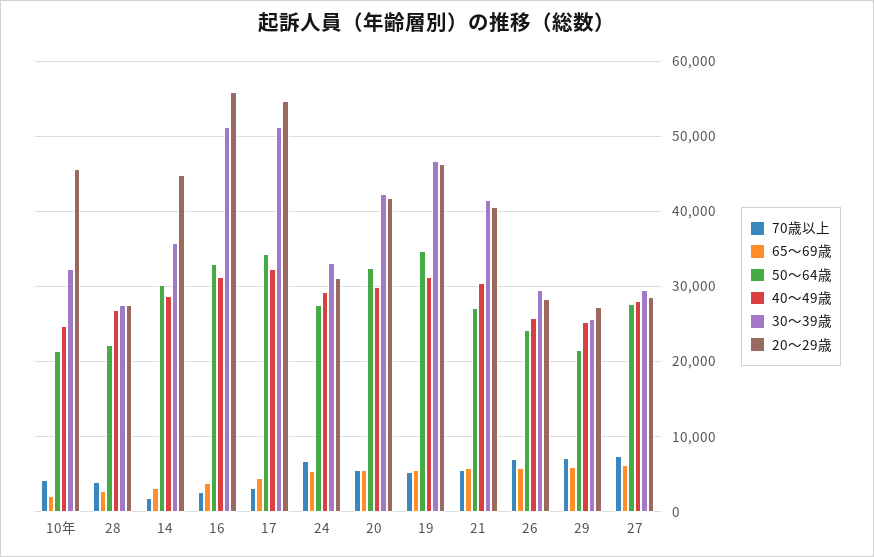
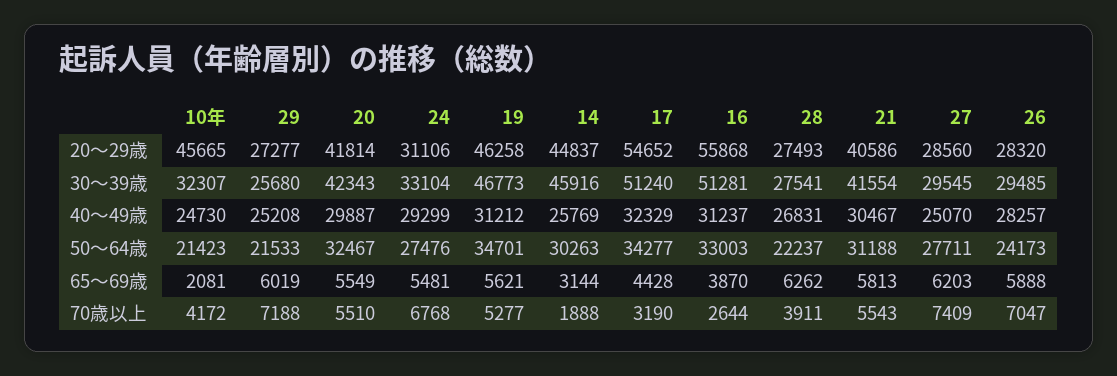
  {
    "70歳以上": {
      "10年": 4172,
      "28": 3911,
      "14": 1888,
      "16": 2644,
      "17": 3190,
      "24": 6768,
      "20": 5510,
      "19": 5277,
      "21": 5543,
      "26": 7047,
      "29": 7188,
      "27": 7409
    },
    "65～69歳": {
      "10年": 2081,
-     "28": 3000,
+     "28": 6262,
      "14": 3144,
      "16": 3870,
      "17": 4428,
      "24": 5481,
      "20": 5549,
      "19": 5621,
      "21": 5813,
      "26": 5888,
      "29": 6019,
      "27": 6203
    },
    "50～64歳": {
      "10年": 21423,
      "28": 22237,
      "14": 30263,
      "16": 33003,
      "17": 34277,
      "24": 27476,
      "20": 32467,
      "19": 34701,
-     "21": 27000,
+     "21": 31188,
      "26": 24173,
      "29": 21533,
      "27": 27711
    },
    "40～49歳": {
      "10年": 24730,
      "28": 26831,
-     "14": 29000,
+     "14": 25769,
      "16": 31237,
      "17": 32329,
      "24": 29299,
      "20": 29887,
      "19": 31212,
      "21": 30467,
-     "26": 26000,
+     "26": 28257,
      "29": 25208,
-     "27": 28000
+     "27": 25070
    },
    "30～39歳": {
      "10年": 32307,
      "28": 27541,
-     "14": 36000,
+     "14": 45916,
      "16": 51281,
      "17": 51240,
      "24": 33104,
      "20": 42343,
      "19": 46773,
      "21": 41554,
      "26": 29485,
      "29": 25680,
      "27": 29545
    },
    "20～29歳": {
      "10年": 45665,
      "28": 27493,
      "14": 44837,
      "16": 55868,
      "17": 54652,
      "24": 31106,
      "20": 41814,
      "19": 46258,
      "21": 40586,
      "26": 28320,
      "29": 27277,
      "27": 28560
    }
  }

